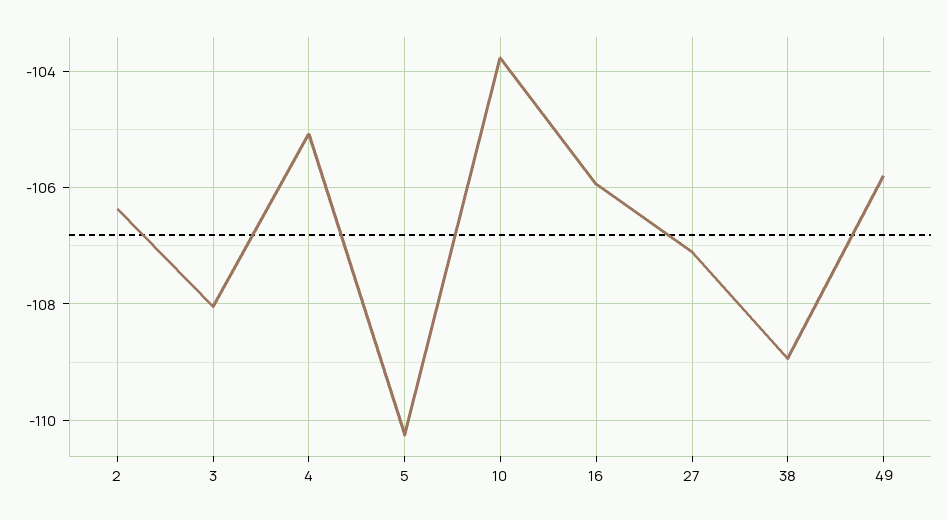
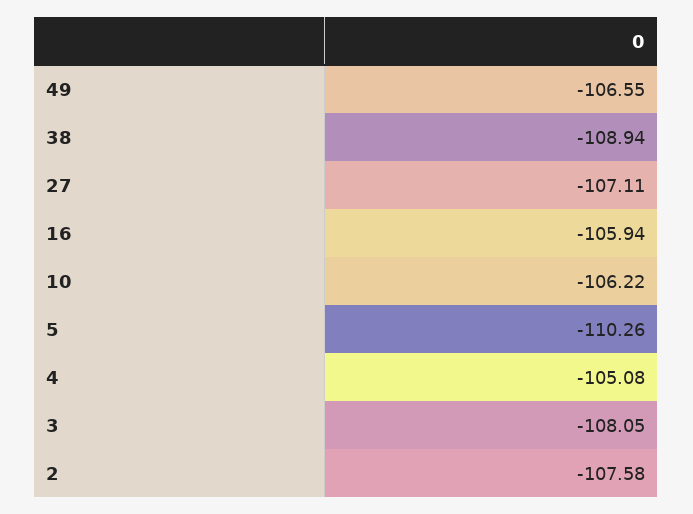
  {
-   "2": -106.4,
+   "2": -107.58,
    "3": -108.05,
    "4": -105.08,
    "5": -110.26,
-   "10": -103.8,
+   "10": -106.22,
    "16": -105.94,
    "27": -107.11,
    "38": -108.94,
-   "49": -105.8
+   "49": -106.55
  }

